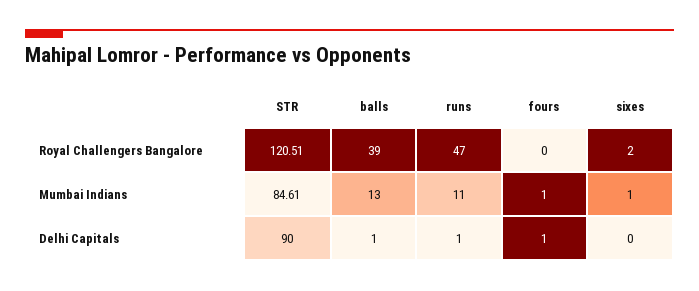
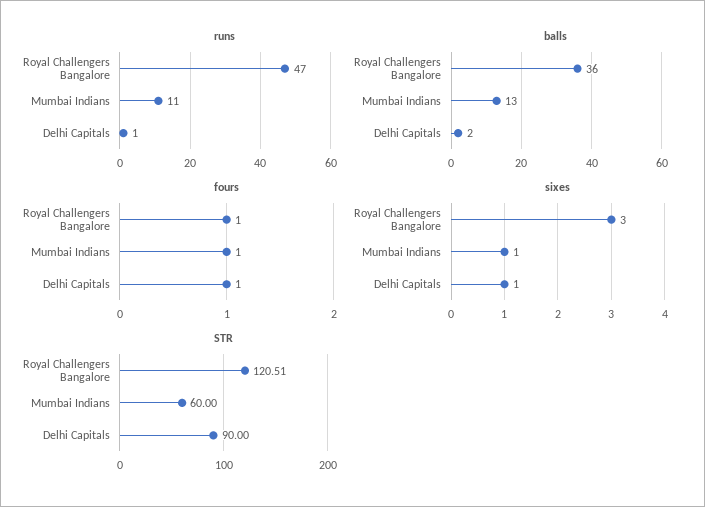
  {
    "STR": {
      "Royal Challengers Bangalore": 120.51,
-     "Mumbai Indians": 84.61,
+     "Mumbai Indians": 60,
      "Delhi Capitals": 90
    },
    "balls": {
-     "Royal Challengers Bangalore": 39,
+     "Royal Challengers Bangalore": 36,
      "Mumbai Indians": 13,
-     "Delhi Capitals": 1
+     "Delhi Capitals": 2
    },
    "runs": {
      "Royal Challengers Bangalore": 47,
      "Mumbai Indians": 11,
      "Delhi Capitals": 1
    },
    "fours": {
-     "Royal Challengers Bangalore": 0,
+     "Royal Challengers Bangalore": 1,
      "Mumbai Indians": 1,
      "Delhi Capitals": 1
    },
    "sixes": {
-     "Royal Challengers Bangalore": 2,
+     "Royal Challengers Bangalore": 3,
      "Mumbai Indians": 1,
-     "Delhi Capitals": 0
+     "Delhi Capitals": 1
    }
  }

